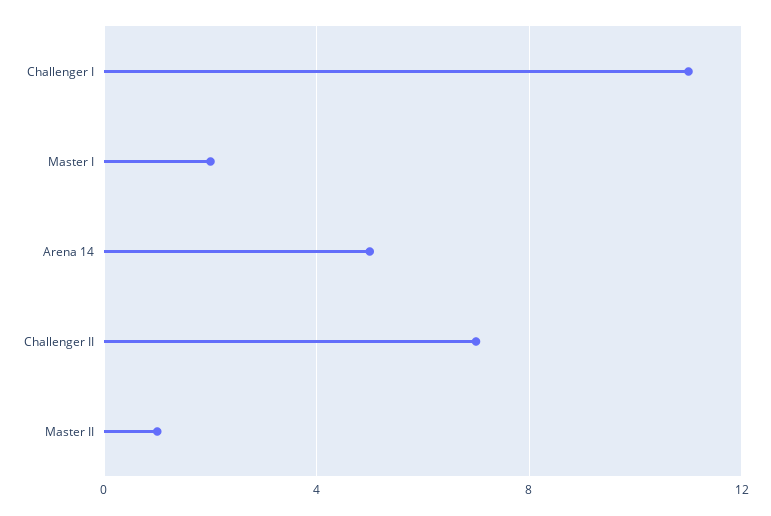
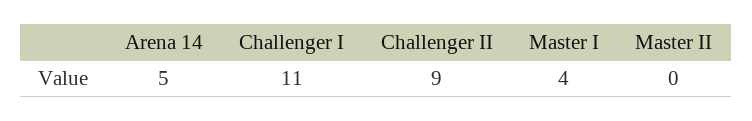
  {
    "Challenger I": 11,
-   "Master I": 2,
+   "Master I": 4,
    "Arena 14": 5,
-   "Challenger II": 7,
+   "Challenger II": 9,
-   "Master II": 1
+   "Master II": 0
  }

